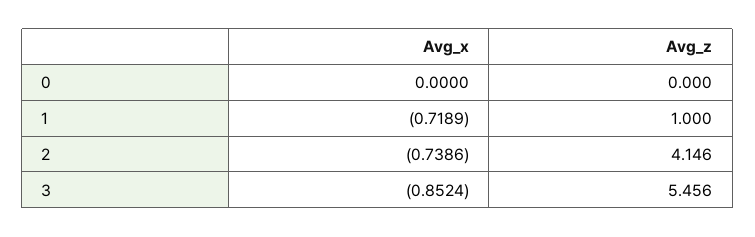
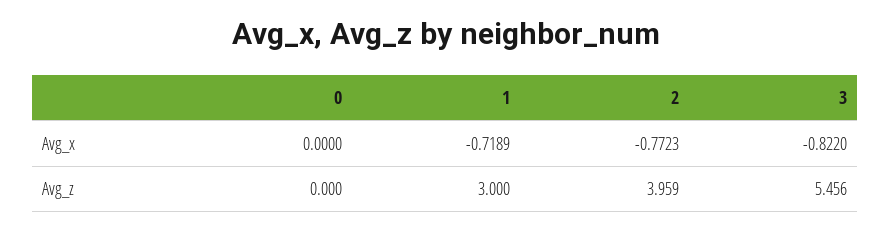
  {
    "Avg_x": {
      "0": 0,
      "1": -0.7189,
-     "2": -0.7386,
+     "2": -0.7723,
-     "3": -0.8524
+     "3": -0.822
    },
    "Avg_z": {
      "0": 0,
-     "1": 1,
+     "1": 3,
-     "2": 4.146,
+     "2": 3.959,
      "3": 5.456
    }
  }

